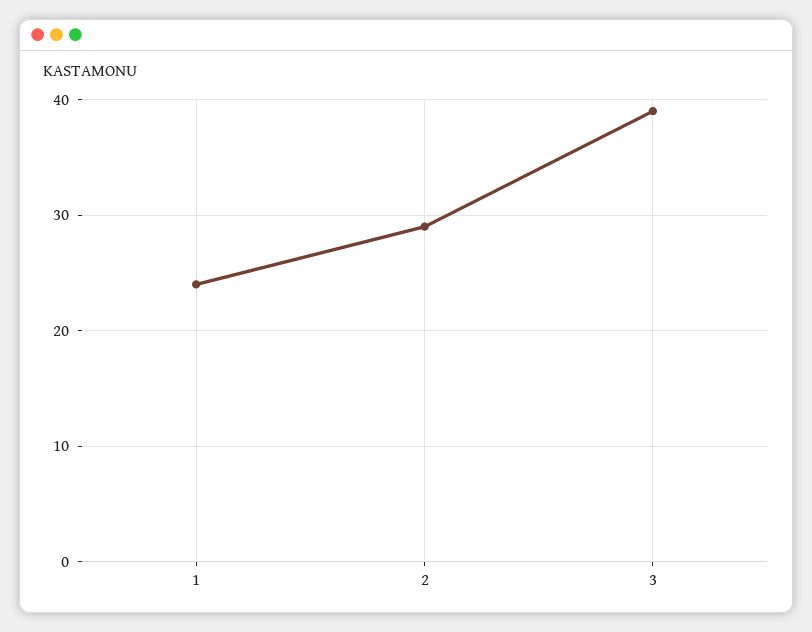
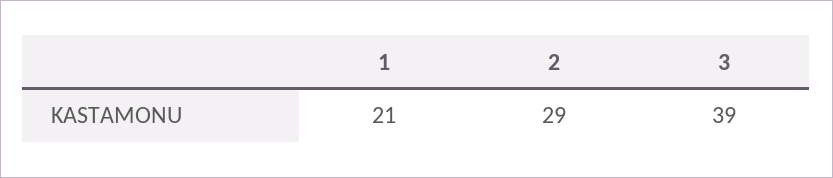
  {
-   "1": 24,
+   "1": 21,
    "2": 29,
    "3": 39
  }

